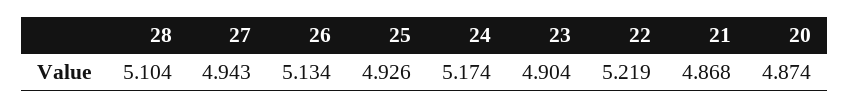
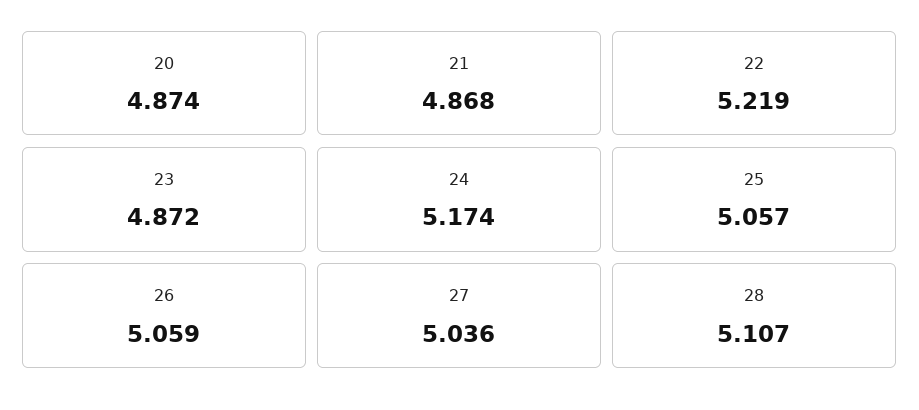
  {
-   "28": 5.104,
+   "28": 5.107,
-   "27": 4.943,
+   "27": 5.036,
-   "26": 5.134,
+   "26": 5.059,
-   "25": 4.926,
+   "25": 5.057,
    "24": 5.174,
-   "23": 4.904,
+   "23": 4.872,
    "22": 5.219,
    "21": 4.868,
    "20": 4.874
  }

